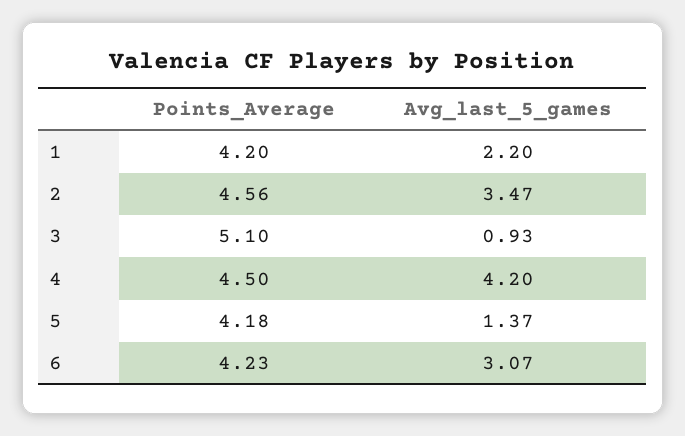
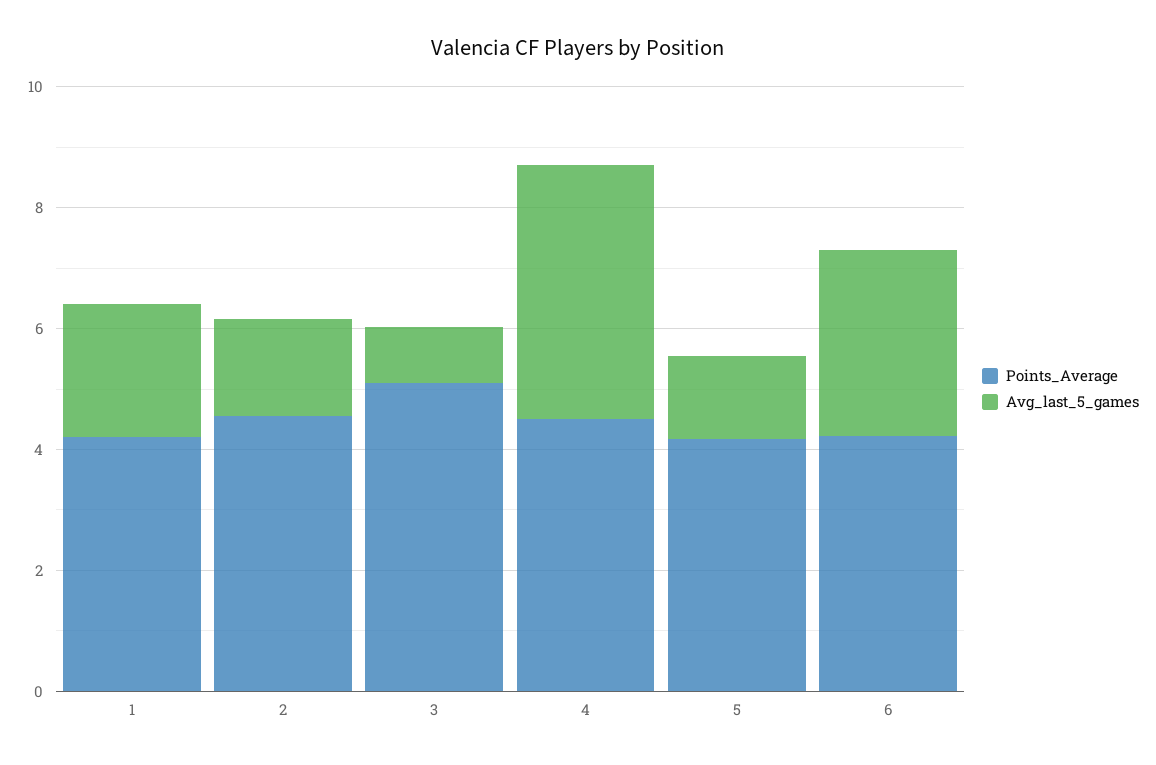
  {
    "Points_Average": {
      "1": 4.2,
      "2": 4.56,
      "3": 5.1,
      "4": 4.5,
      "5": 4.18,
      "6": 4.23
    },
    "Avg_last_5_games": {
      "1": 2.2,
-     "2": 3.47,
+     "2": 1.5,
      "3": 0.93,
      "4": 4.2,
      "5": 1.37,
      "6": 3.07
    }
  }

